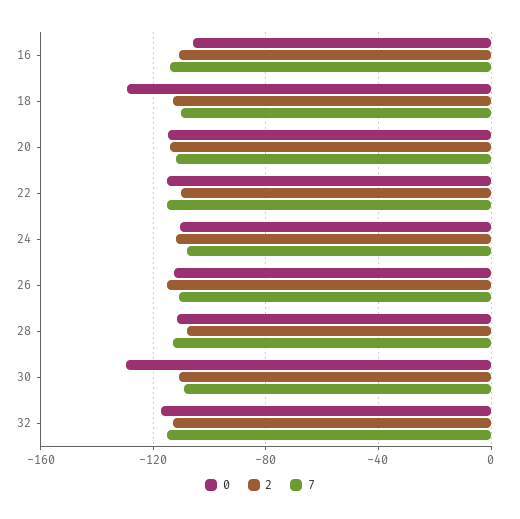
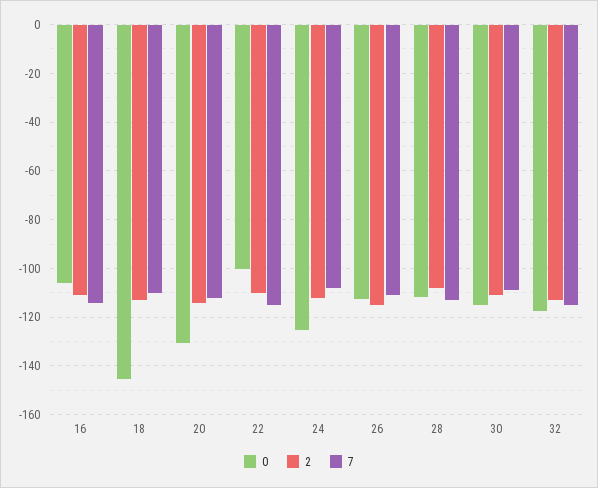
  {
    "0": {
      "16": -105,
-     "18": -130,
+     "18": -145,
-     "20": -115,
+     "20": -130,
-     "22": -115,
+     "22": -100,
-     "24": -110,
+     "24": -125,
      "26": -112.5,
      "28": -112.5,
-     "30": -130,
+     "30": -115,
      "32": -117.5
    },
    "2": {
      "16": -110,
      "18": -112.5,
      "20": -115,
      "22": -110,
      "24": -112.5,
      "26": -115,
      "28": -107.5,
      "30": -110,
      "32": -112.5
    },
    "7": {
      "16": -115,
      "18": -110,
      "20": -112.5,
      "22": -115,
      "24": -107.5,
      "26": -110,
      "28": -112.5,
      "30": -110,
      "32": -115
    }
  }

